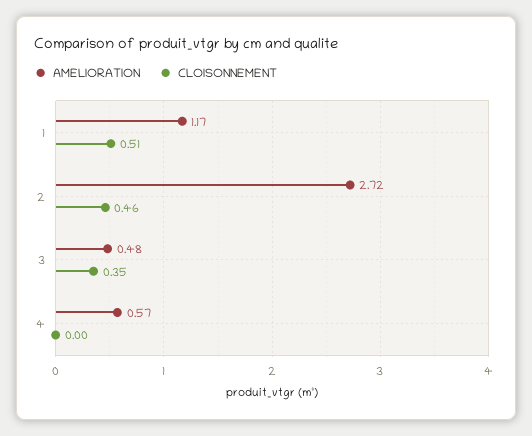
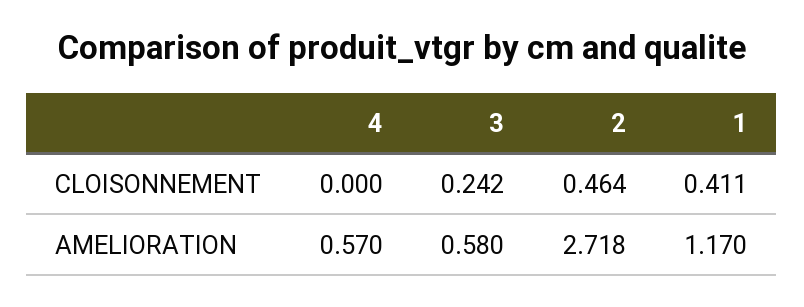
  {
    "AMELIORATION": {
      "1": 1.17,
      "2": 2.718,
-     "3": 0.48,
+     "3": 0.58,
      "4": 0.57
    },
    "CLOISONNEMENT": {
-     "1": 0.51,
+     "1": 0.411,
      "2": 0.464,
-     "3": 0.35,
+     "3": 0.242,
      "4": 0
    }
  }

